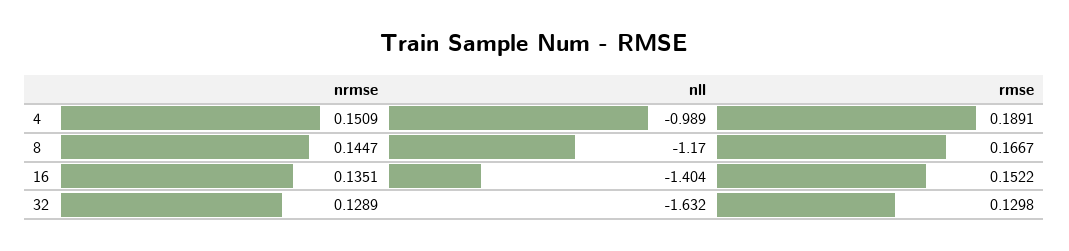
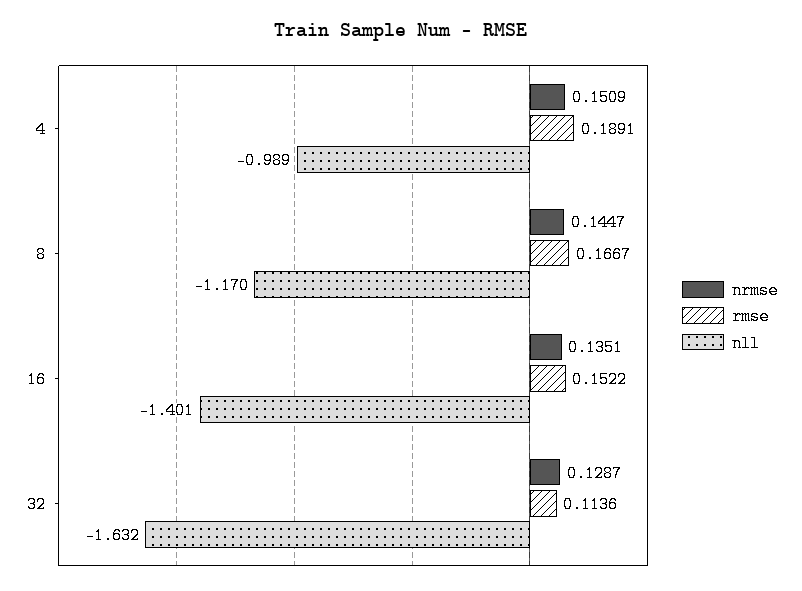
  {
    "nrmse": {
      "4": 0.1509,
      "8": 0.1447,
      "16": 0.1351,
-     "32": 0.1289
+     "32": 0.1287
    },
    "nll": {
      "4": -0.989,
      "8": -1.17,
-     "16": -1.404,
+     "16": -1.401,
      "32": -1.632
    },
    "rmse": {
      "4": 0.1891,
      "8": 0.1667,
      "16": 0.1522,
-     "32": 0.1298
+     "32": 0.1136
    }
  }

